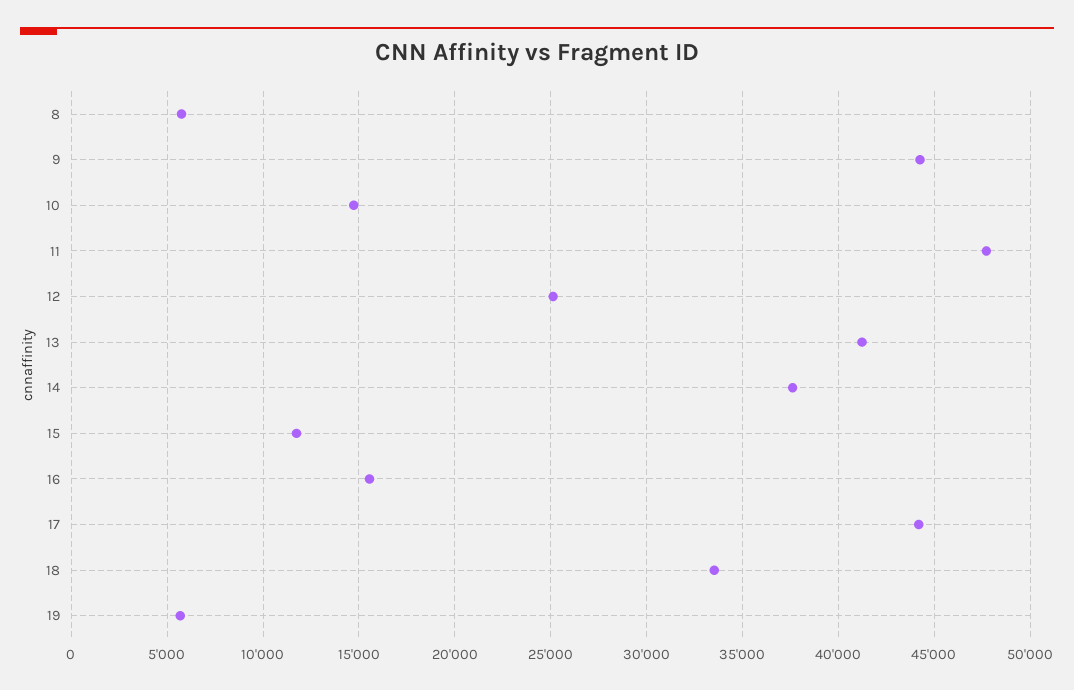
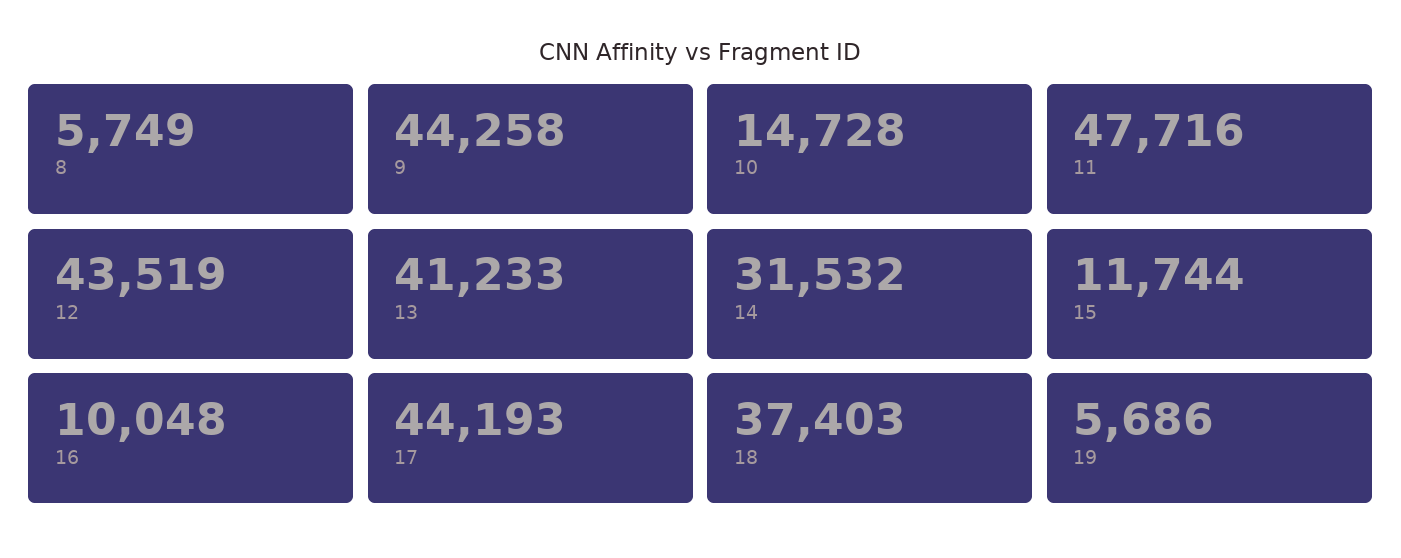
  {
    "8": 5749,
    "9": 44258,
    "10": 14728,
    "11": 47716,
-   "12": 25000,
+   "12": 43519,
    "13": 41233,
-   "14": 37500,
+   "14": 31532,
    "15": 11744,
-   "16": 15500,
+   "16": 10048,
    "17": 44193,
-   "18": 33500,
+   "18": 37403,
    "19": 5686
  }

